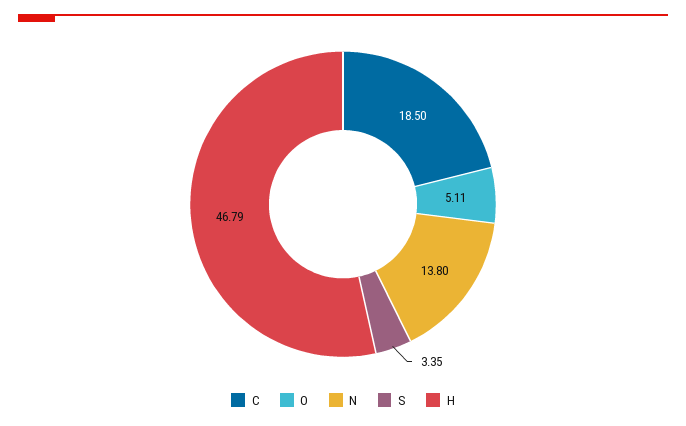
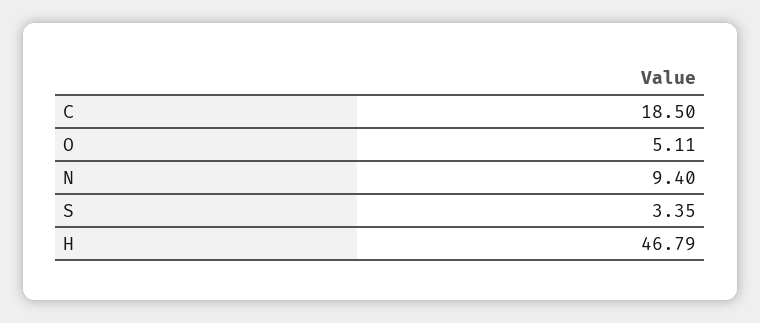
  {
    "C": 18.5,
    "O": 5.11,
-   "N": 13.8,
+   "N": 9.4,
    "S": 3.35,
    "H": 46.79
  }

